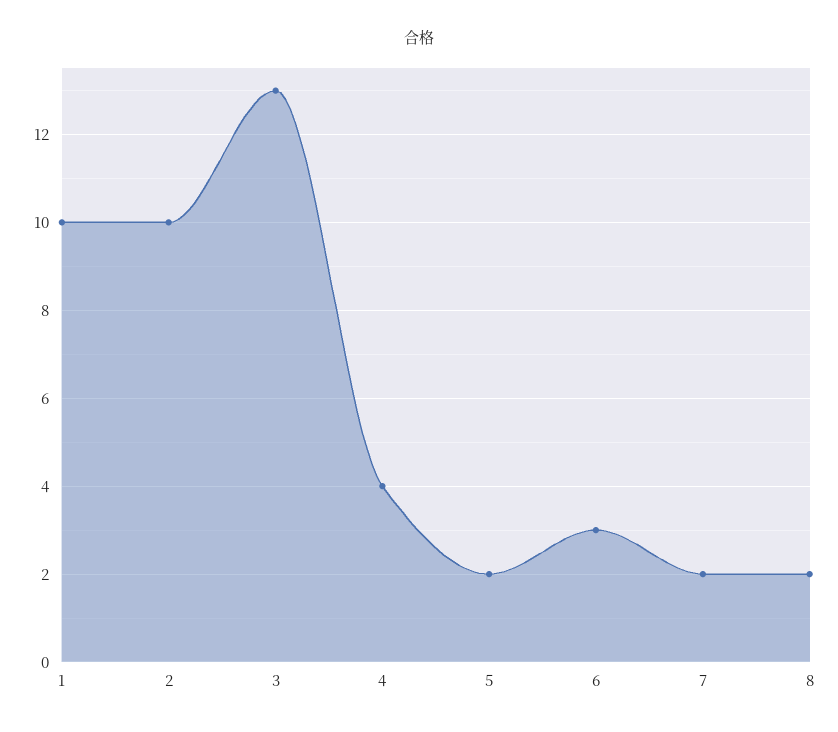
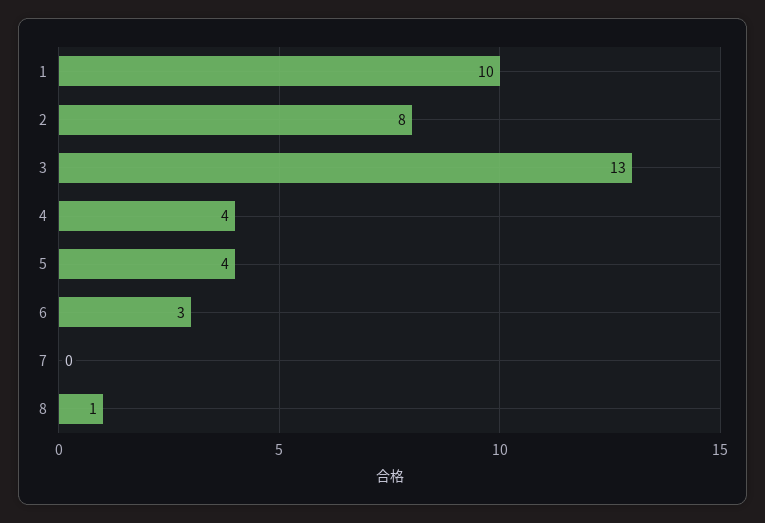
  {
    "1": 10,
-   "2": 10,
+   "2": 8,
    "3": 13,
    "4": 4,
-   "5": 2,
+   "5": 4,
    "6": 3,
-   "7": 2,
+   "7": 0,
-   "8": 2
+   "8": 1
  }

